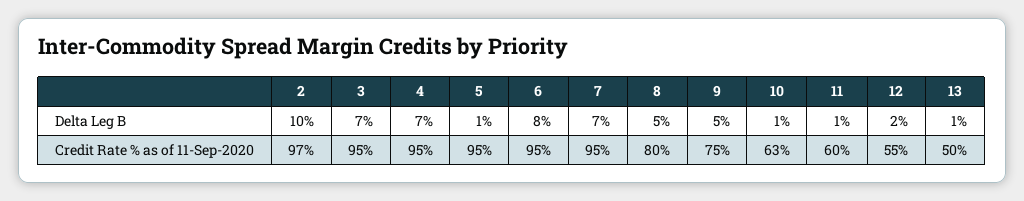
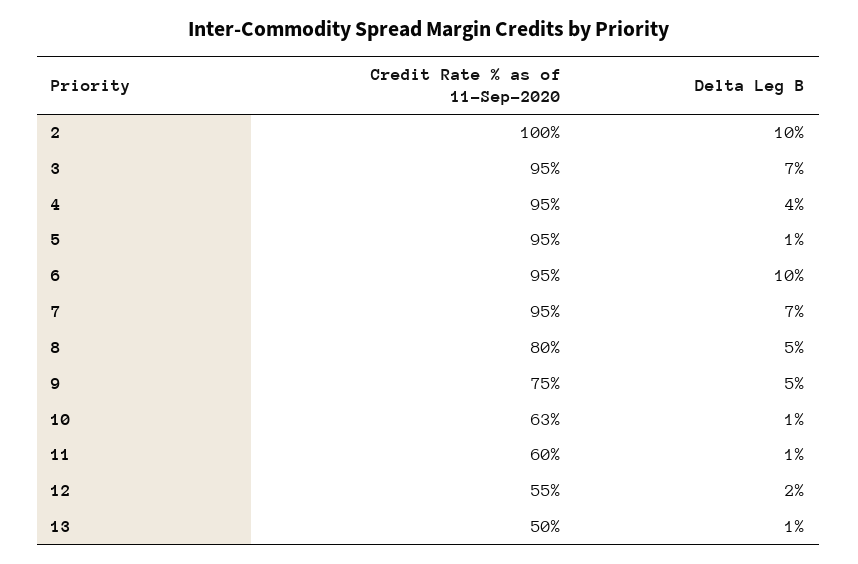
  {
    "2": {
      "Delta Leg B": 10,
-     "Credit Rate % as of 11-Sep-2020": 97
+     "Credit Rate % as of 11-Sep-2020": 100
    },
    "3": {
      "Delta Leg B": 7,
      "Credit Rate % as of 11-Sep-2020": 95
    },
    "4": {
-     "Delta Leg B": 7,
+     "Delta Leg B": 4,
      "Credit Rate % as of 11-Sep-2020": 95
    },
    "5": {
      "Delta Leg B": 1,
      "Credit Rate % as of 11-Sep-2020": 95
    },
    "6": {
-     "Delta Leg B": 8,
+     "Delta Leg B": 10,
      "Credit Rate % as of 11-Sep-2020": 95
    },
    "7": {
      "Delta Leg B": 7,
      "Credit Rate % as of 11-Sep-2020": 95
    },
    "8": {
      "Delta Leg B": 5,
      "Credit Rate % as of 11-Sep-2020": 80
    },
    "9": {
      "Delta Leg B": 5,
      "Credit Rate % as of 11-Sep-2020": 75
    },
    "10": {
      "Delta Leg B": 1,
      "Credit Rate % as of 11-Sep-2020": 63
    },
    "11": {
      "Delta Leg B": 1,
      "Credit Rate % as of 11-Sep-2020": 60
    },
    "12": {
      "Delta Leg B": 2,
      "Credit Rate % as of 11-Sep-2020": 55
    },
    "13": {
      "Delta Leg B": 1,
      "Credit Rate % as of 11-Sep-2020": 50
    }
  }

